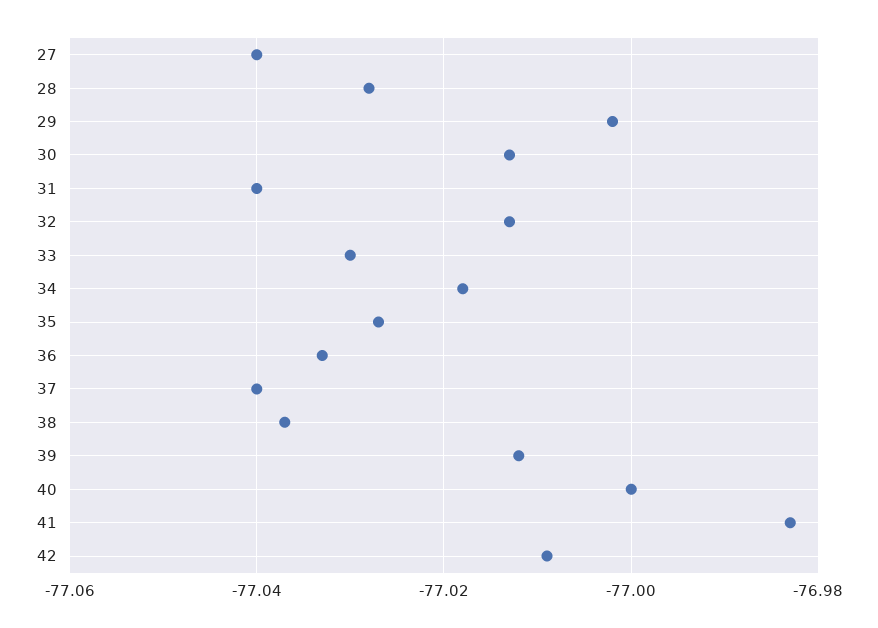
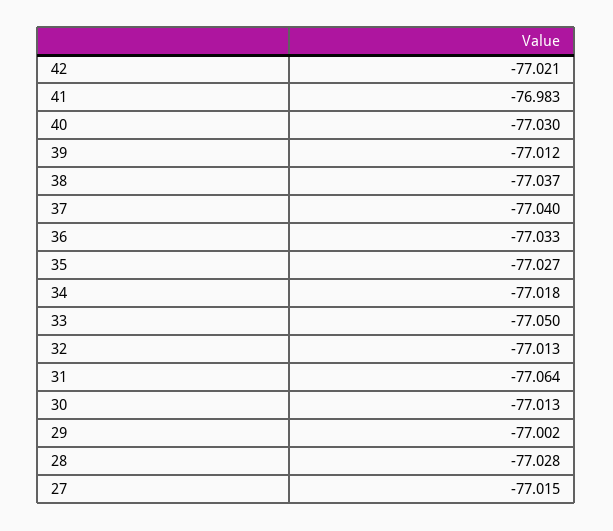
  {
-   "27": -77.04,
+   "27": -77.015,
    "28": -77.028,
    "29": -77.002,
    "30": -77.013,
-   "31": -77.04,
+   "31": -77.064,
    "32": -77.013,
-   "33": -77.03,
+   "33": -77.05,
    "34": -77.018,
    "35": -77.027,
    "36": -77.033,
    "37": -77.04,
    "38": -77.037,
    "39": -77.012,
-   "40": -77,
+   "40": -77.03,
    "41": -76.983,
-   "42": -77.01
+   "42": -77.021
  }

